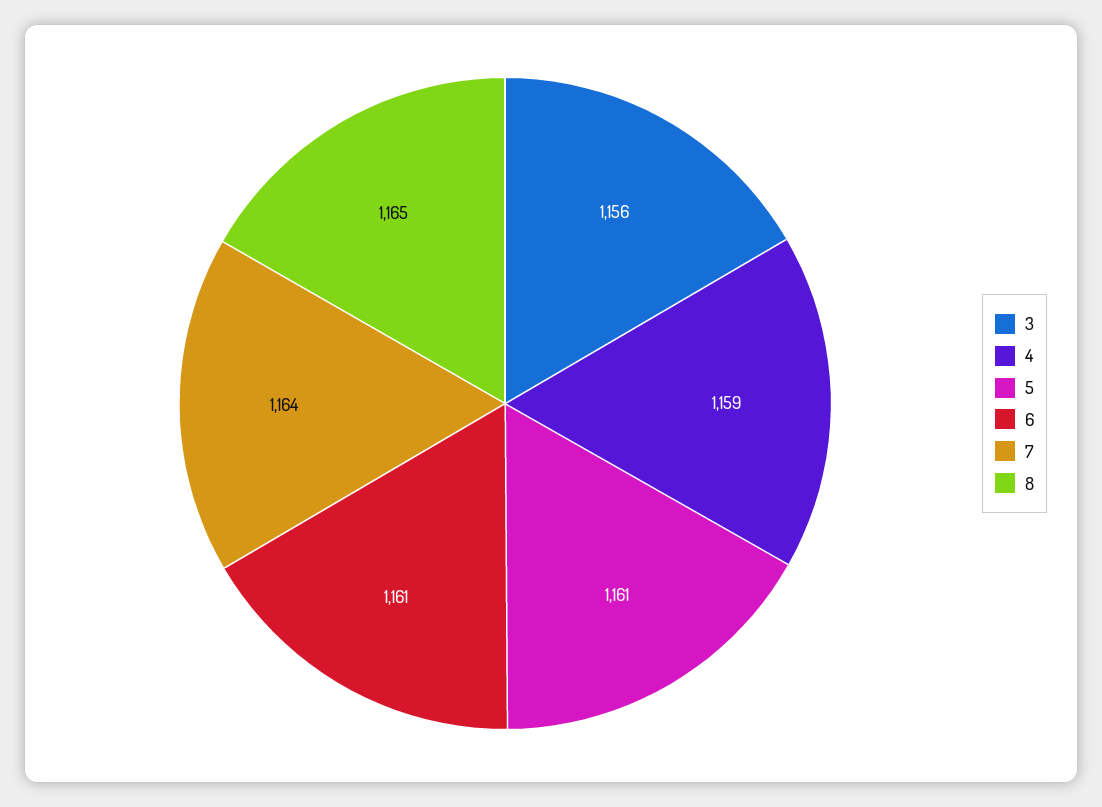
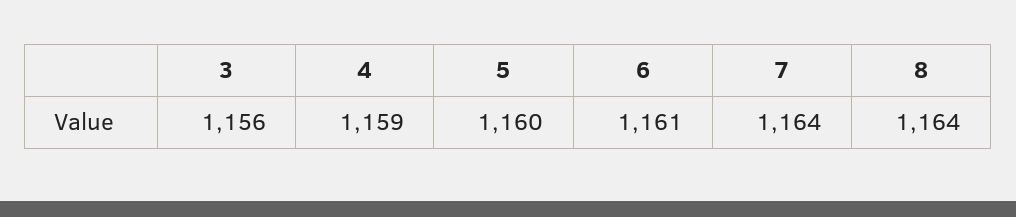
  {
    "3": 1156,
    "4": 1159,
-   "5": 1161,
+   "5": 1160,
    "6": 1161,
    "7": 1164,
-   "8": 1165
+   "8": 1164
  }

